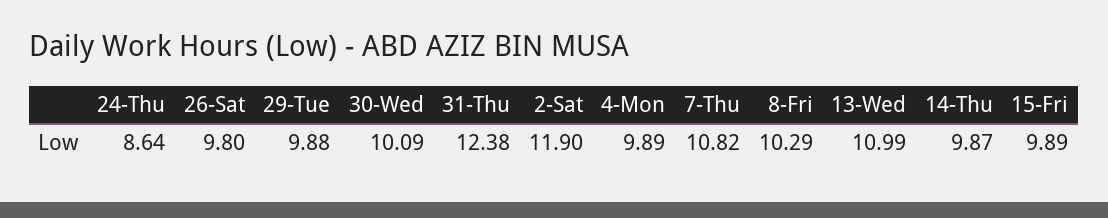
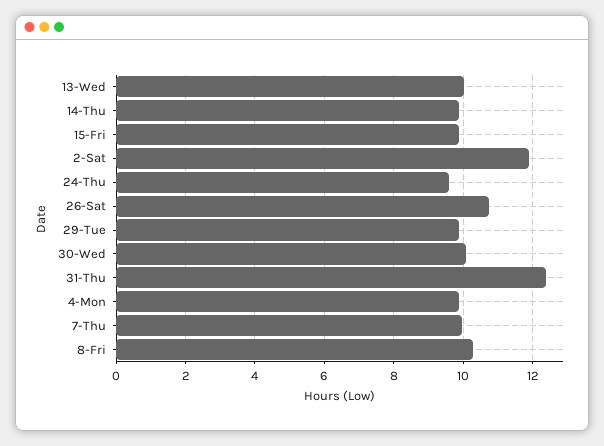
  {
-   "24-Thu": 8.64,
+   "24-Thu": 9.6,
-   "26-Sat": 9.8,
+   "26-Sat": 10.8,
    "29-Tue": 9.88,
    "30-Wed": 10.09,
    "31-Thu": 12.38,
    "2-Sat": 11.9,
    "4-Mon": 9.89,
-   "7-Thu": 10.82,
+   "7-Thu": 10,
    "8-Fri": 10.29,
-   "13-Wed": 10.99,
+   "13-Wed": 10,
    "14-Thu": 9.87,
    "15-Fri": 9.89
  }

